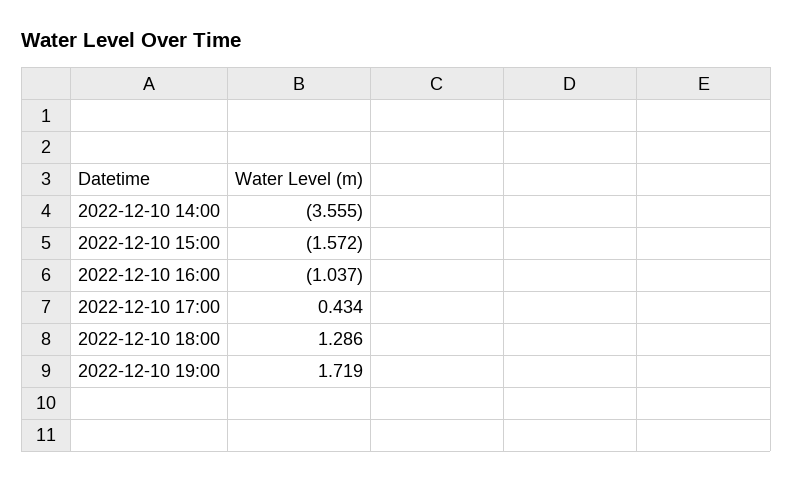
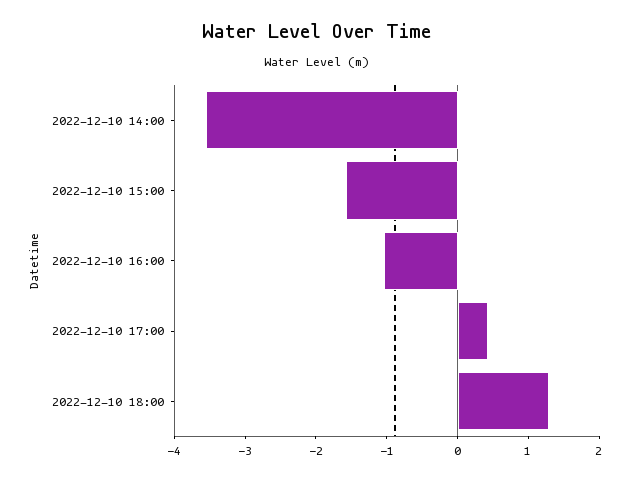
  {
    "2022-12-10 14:00": -3.555,
    "2022-12-10 15:00": -1.572,
    "2022-12-10 16:00": -1.037,
    "2022-12-10 17:00": 0.434,
-   "2022-12-10 18:00": 1.286,
+   "2022-12-10 18:00": 1.286
-   "2022-12-10 19:00": 1.719
  }

